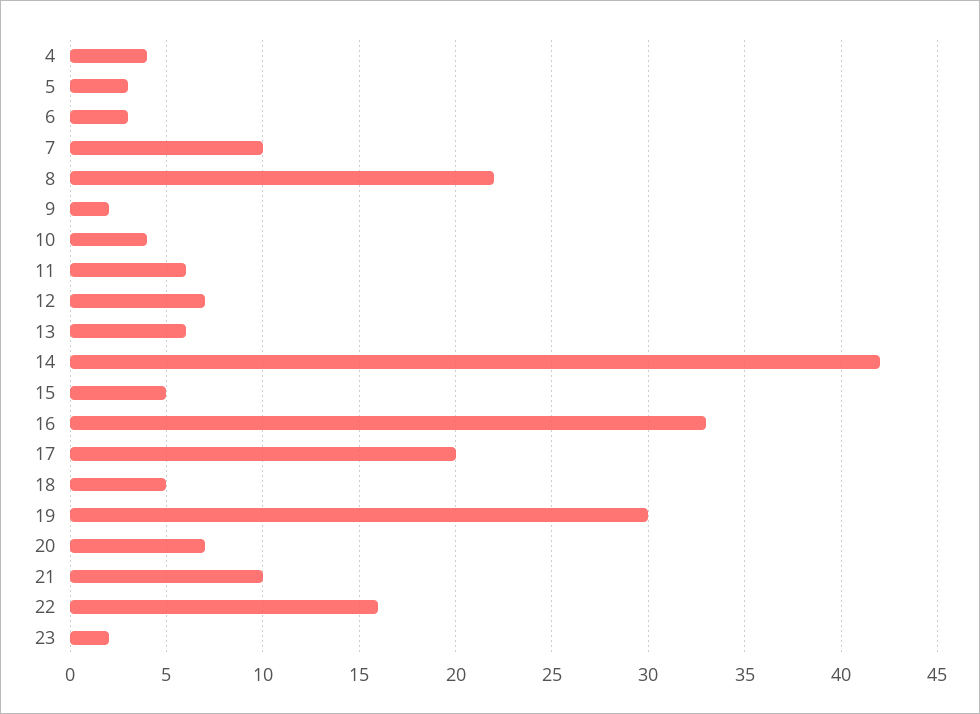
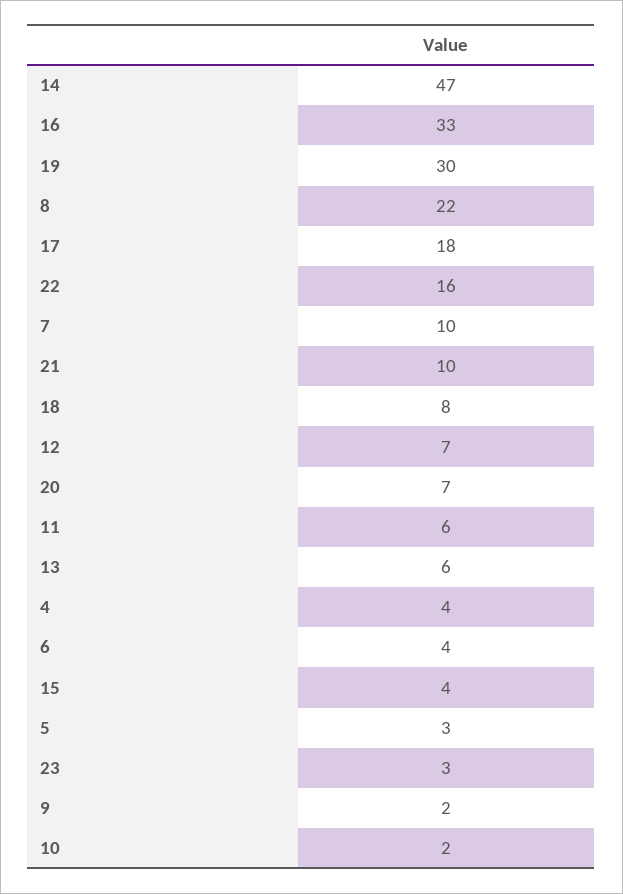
  {
    "4": 4,
    "5": 3,
-   "6": 3,
+   "6": 4,
    "7": 10,
    "8": 22,
    "9": 2,
-   "10": 4,
+   "10": 2,
    "11": 6,
    "12": 7,
    "13": 6,
-   "14": 42,
+   "14": 47,
-   "15": 5,
+   "15": 4,
    "16": 33,
-   "17": 20,
+   "17": 18,
-   "18": 5,
+   "18": 8,
    "19": 30,
    "20": 7,
    "21": 10,
    "22": 16,
-   "23": 2
+   "23": 3
  }

